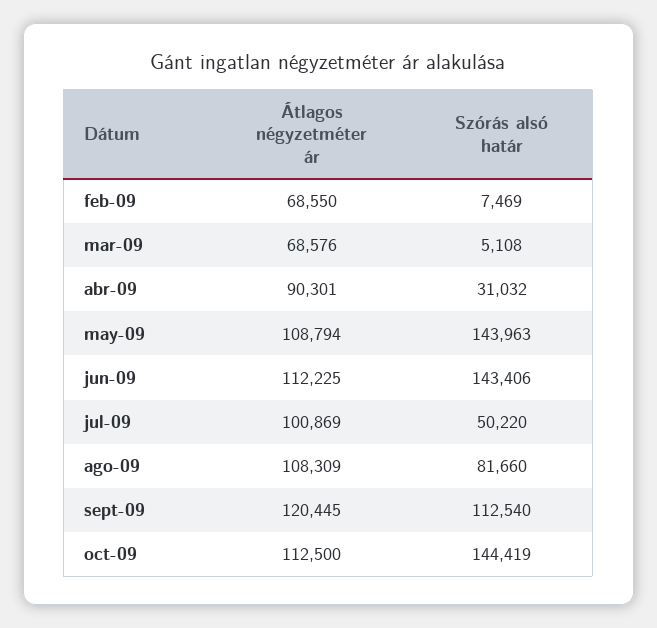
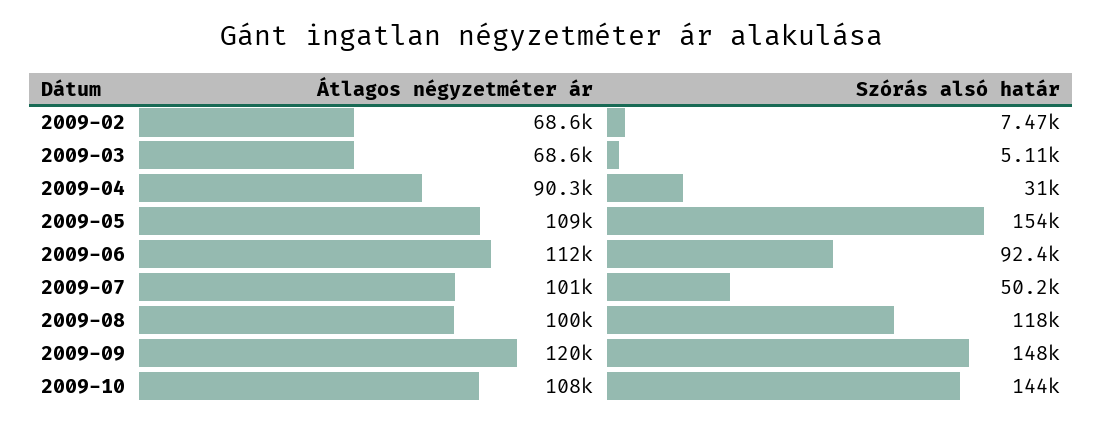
  {
    "Átlagos négyzetméter ár": {
      "feb-09": 68550,
      "mar-09": 68576,
      "abr-09": 90301,
      "may-09": 108794,
      "jun-09": 112225,
      "jul-09": 100869,
-     "ago-09": 108309,
+     "ago-09": 100000,
      "sept-09": 120445,
-     "oct-09": 112500
+     "oct-09": 108000
    },
    "Szórás alsó határ": {
      "feb-09": 7469,
      "mar-09": 5108,
      "abr-09": 31032,
-     "may-09": 143963,
+     "may-09": 154000,
-     "jun-09": 143406,
+     "jun-09": 92400,
      "jul-09": 50220,
-     "ago-09": 81660,
+     "ago-09": 118000,
-     "sept-09": 112540,
+     "sept-09": 148000,
      "oct-09": 144419
    }
  }

